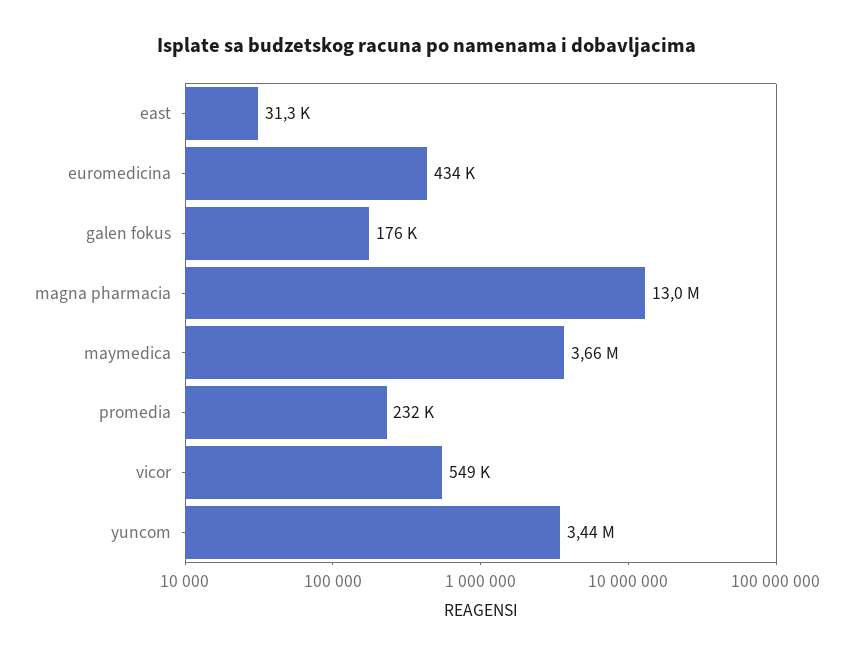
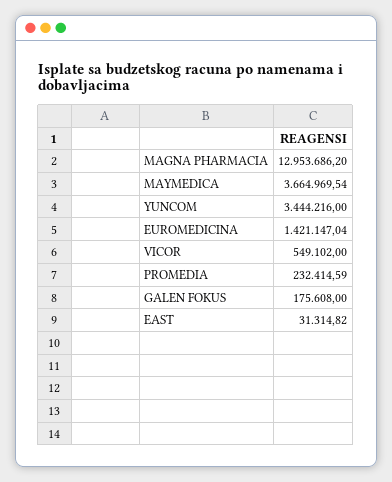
  {
    "east": 31314.82,
-   "euromedicina": 434000,
+   "euromedicina": 1421147.04,
    "galen fokus": 175608,
    "magna pharmacia": 12953686.2,
    "maymedica": 3664969.54,
    "promedia": 232414.59,
    "vicor": 549102,
    "yuncom": 3444216
  }

